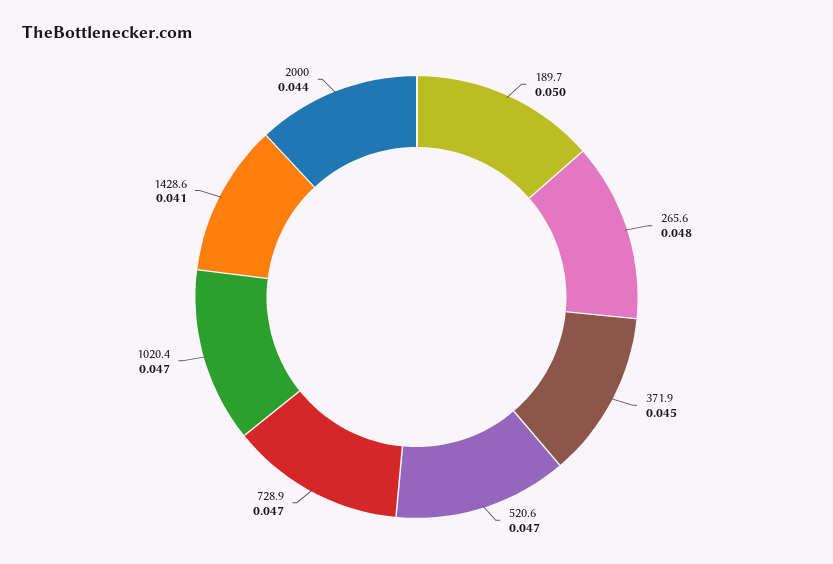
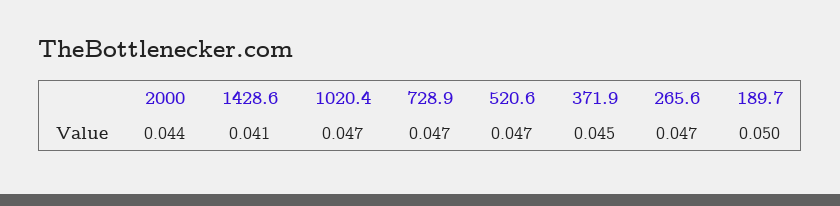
  {
    "189.7": 0.05,
-   "265.6": 0.048,
+   "265.6": 0.047,
    "371.9": 0.045,
    "520.6": 0.047,
    "728.9": 0.047,
    "1020.4": 0.047,
    "1428.6": 0.041,
    "2000": 0.044
  }

